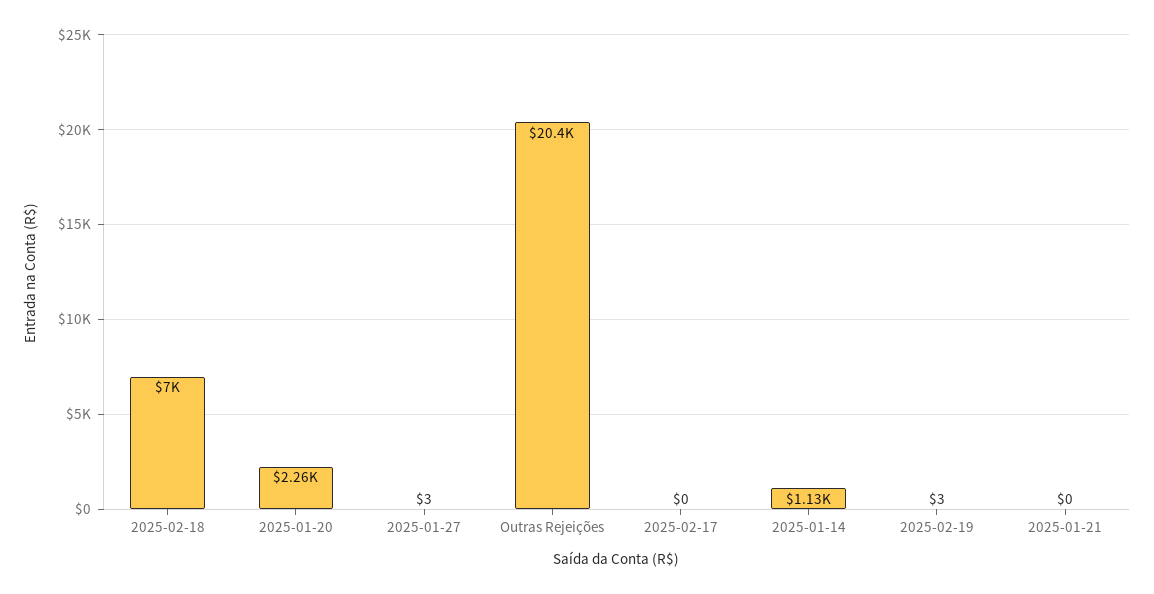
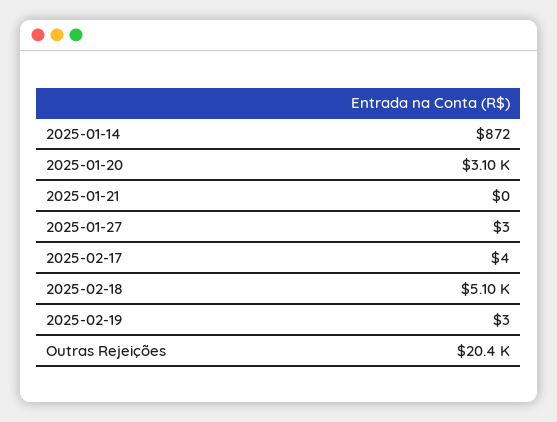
  {
-   "2025-02-18": 7000,
+   "2025-02-18": 5100,
-   "2025-01-20": 2260,
+   "2025-01-20": 3100,
    "2025-01-27": 3,
    "Outras Rejeições": 20400,
-   "2025-02-17": 0,
+   "2025-02-17": 4,
-   "2025-01-14": 1130,
+   "2025-01-14": 872,
    "2025-02-19": 3,
    "2025-01-21": 0
  }

